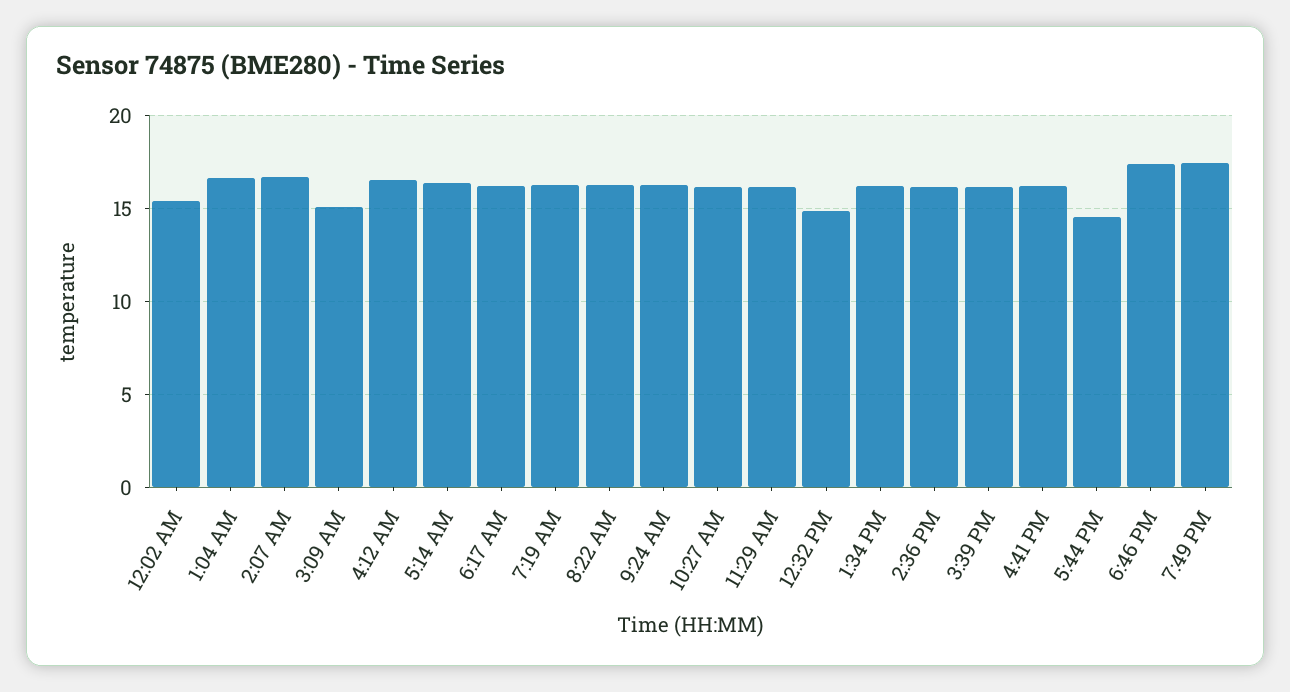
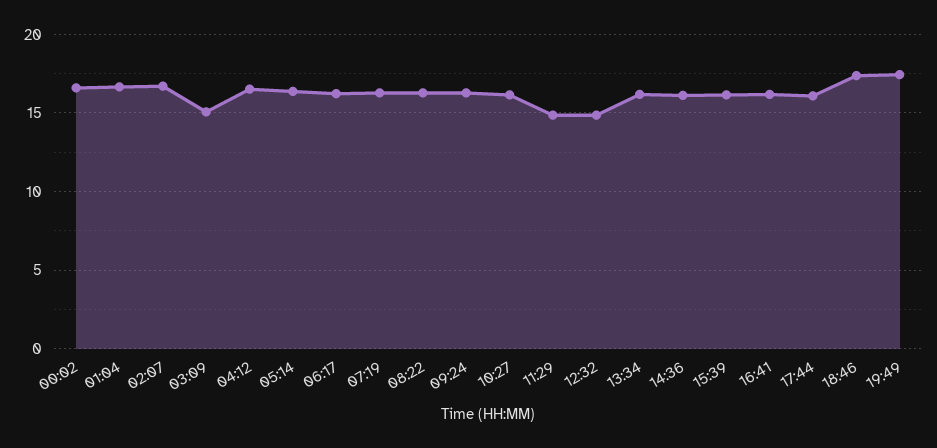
  {
-   "12:02 AM": 15.5,
+   "12:02 AM": 16.5,
    "1:04 AM": 16.5,
    "2:07 AM": 16.5,
    "3:09 AM": 15,
    "4:12 AM": 16.5,
    "5:14 AM": 16.5,
    "6:17 AM": 16,
    "7:19 AM": 16.5,
    "8:22 AM": 16.5,
    "9:24 AM": 16.5,
    "10:27 AM": 16,
-   "11:29 AM": 16,
+   "11:29 AM": 15,
    "12:32 PM": 15,
    "1:34 PM": 16,
    "2:36 PM": 16,
    "3:39 PM": 16,
    "4:41 PM": 16,
-   "5:44 PM": 14.5,
+   "5:44 PM": 16,
    "6:46 PM": 17.5,
    "7:49 PM": 17.5
  }

